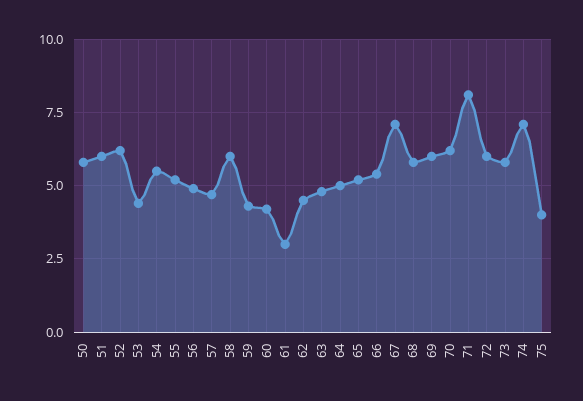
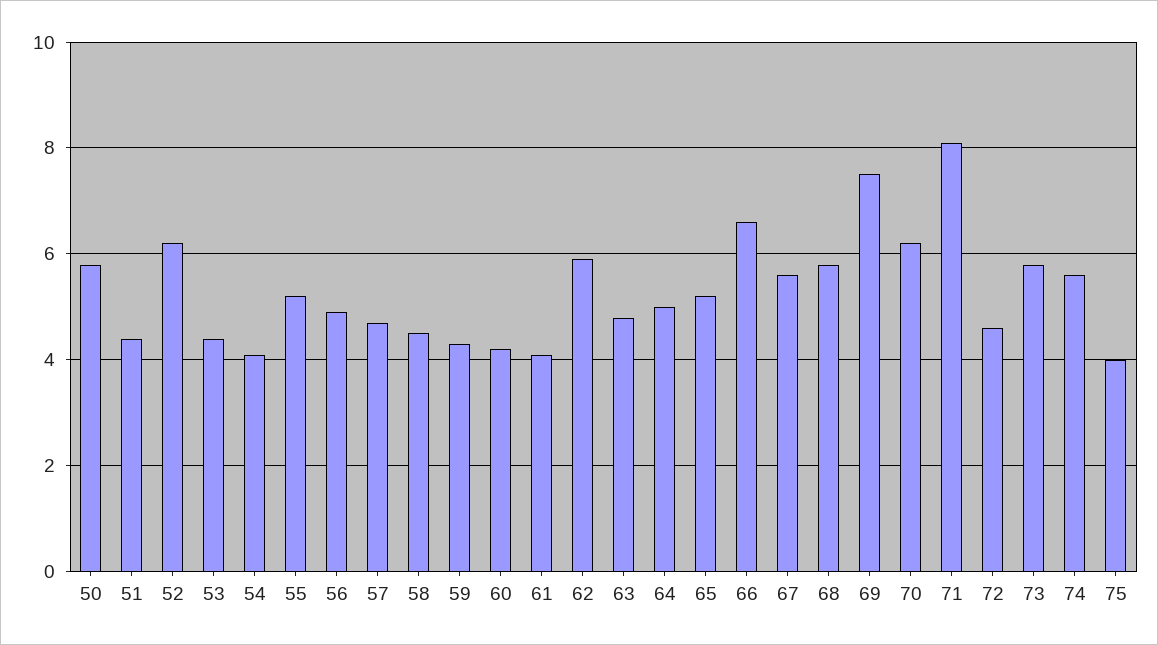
  {
    "50": 6,
-   "51": 6,
+   "51": 4.5,
    "52": 6,
    "53": 4.5,
-   "54": 5.5,
+   "54": 4,
    "55": 5,
    "56": 5,
    "57": 4.5,
-   "58": 6,
+   "58": 4.5,
    "59": 4.5,
    "60": 4,
-   "61": 3,
+   "61": 4,
-   "62": 4.5,
+   "62": 6,
    "63": 5,
    "64": 5,
    "65": 5,
-   "66": 5.5,
+   "66": 6.5,
-   "67": 7,
+   "67": 5.5,
    "68": 6,
-   "69": 6,
+   "69": 7.5,
    "70": 6,
    "71": 8,
-   "72": 6,
+   "72": 4.5,
    "73": 6,
-   "74": 7,
+   "74": 5.5,
    "75": 4
  }

